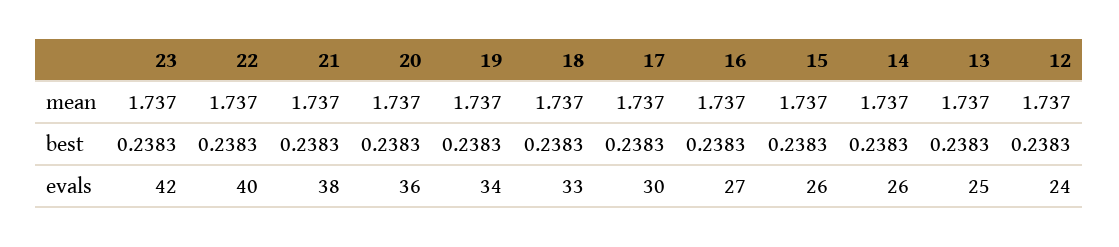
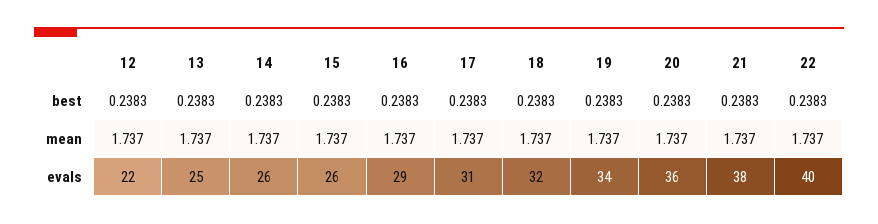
  {
-   "23": {
-     "mean": 1.737,
-     "best": 0.2383,
-     "evals": 42
-   },
    "22": {
      "mean": 1.737,
      "best": 0.2383,
      "evals": 40
    },
    "21": {
      "mean": 1.737,
      "best": 0.2383,
      "evals": 38
    },
    "20": {
      "mean": 1.737,
      "best": 0.2383,
      "evals": 36
    },
    "19": {
      "mean": 1.737,
      "best": 0.2383,
      "evals": 34
    },
    "18": {
      "mean": 1.737,
      "best": 0.2383,
-     "evals": 33
+     "evals": 32
    },
    "17": {
      "mean": 1.737,
      "best": 0.2383,
-     "evals": 30
+     "evals": 31
    },
    "16": {
      "mean": 1.737,
      "best": 0.2383,
-     "evals": 27
+     "evals": 29
    },
    "15": {
      "mean": 1.737,
      "best": 0.2383,
      "evals": 26
    },
    "14": {
      "mean": 1.737,
      "best": 0.2383,
      "evals": 26
    },
    "13": {
      "mean": 1.737,
      "best": 0.2383,
      "evals": 25
    },
    "12": {
      "mean": 1.737,
      "best": 0.2383,
-     "evals": 24
+     "evals": 22
    }
  }

